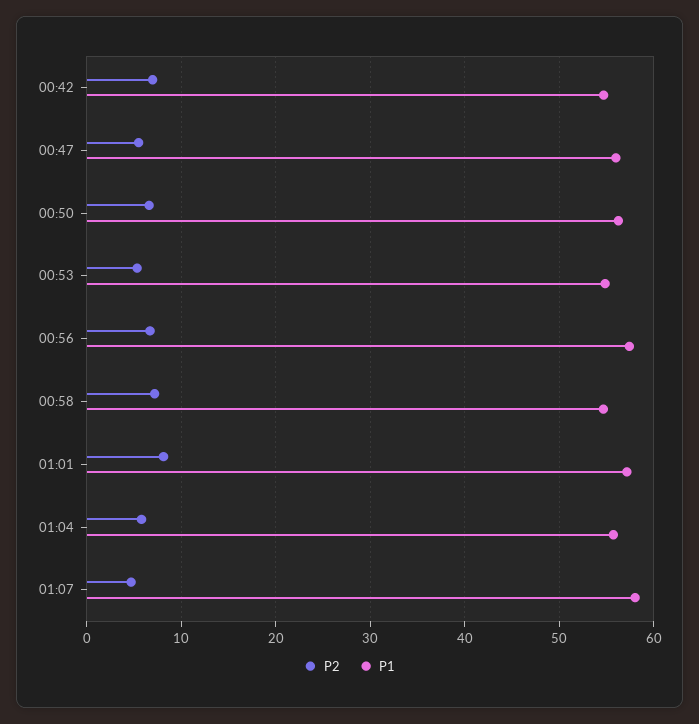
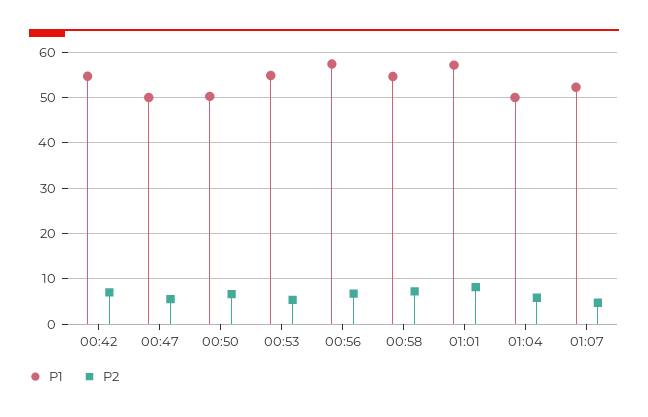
  {
    "P2": {
      "00:42": 7,
      "00:47": 6,
      "00:50": 7,
      "00:53": 5,
      "00:56": 7,
      "00:58": 7,
      "01:01": 8,
      "01:04": 6,
      "01:07": 5
    },
    "P1": {
      "00:42": 55,
-     "00:47": 56,
+     "00:47": 50,
-     "00:50": 56,
+     "00:50": 50,
      "00:53": 55,
      "00:56": 57,
      "00:58": 55,
      "01:01": 57,
-     "01:04": 56,
+     "01:04": 50,
-     "01:07": 58
+     "01:07": 52
    }
  }

